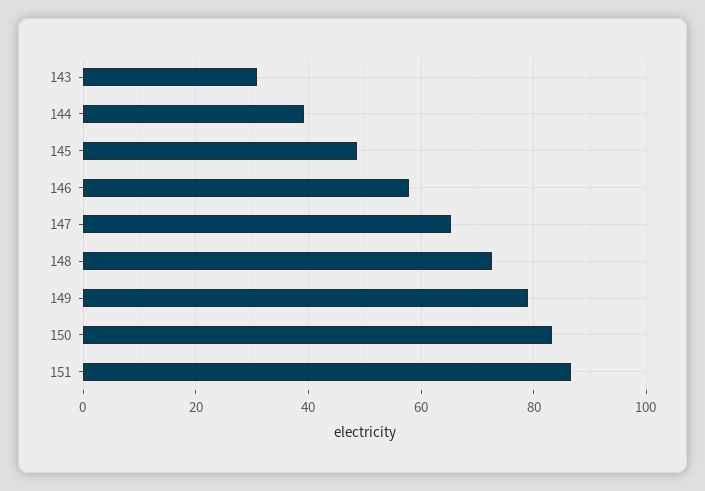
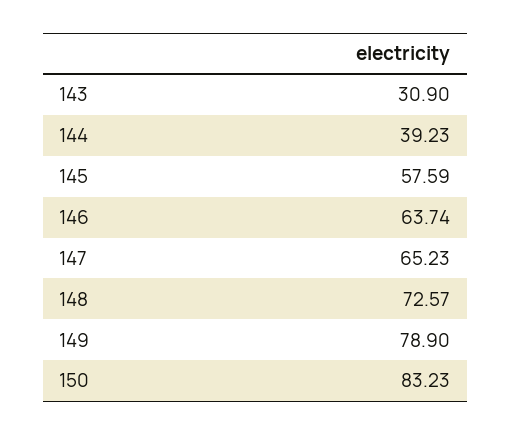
  {
    "143": 30.9,
    "144": 39.23,
-   "145": 48,
+   "145": 57.59,
-   "146": 58,
+   "146": 63.74,
    "147": 65.23,
    "148": 72.57,
    "149": 78.9,
-   "150": 83.23,
+   "150": 83.23
-   "151": 86
  }

